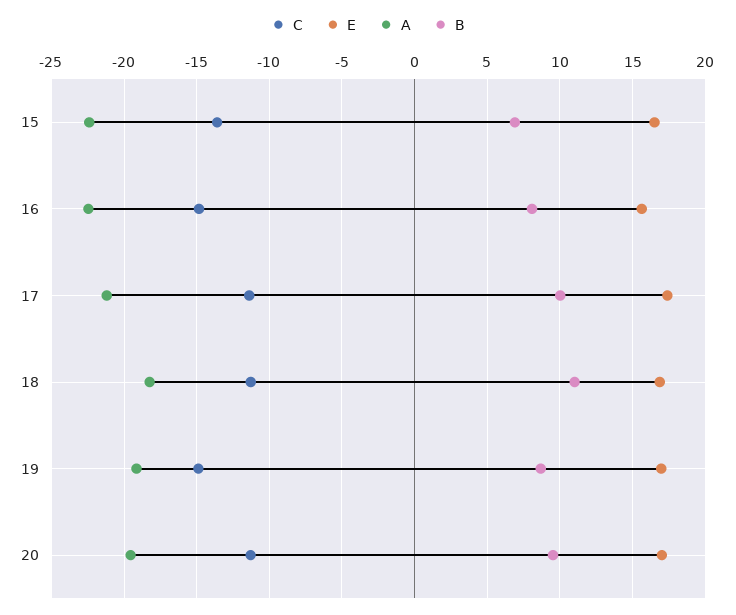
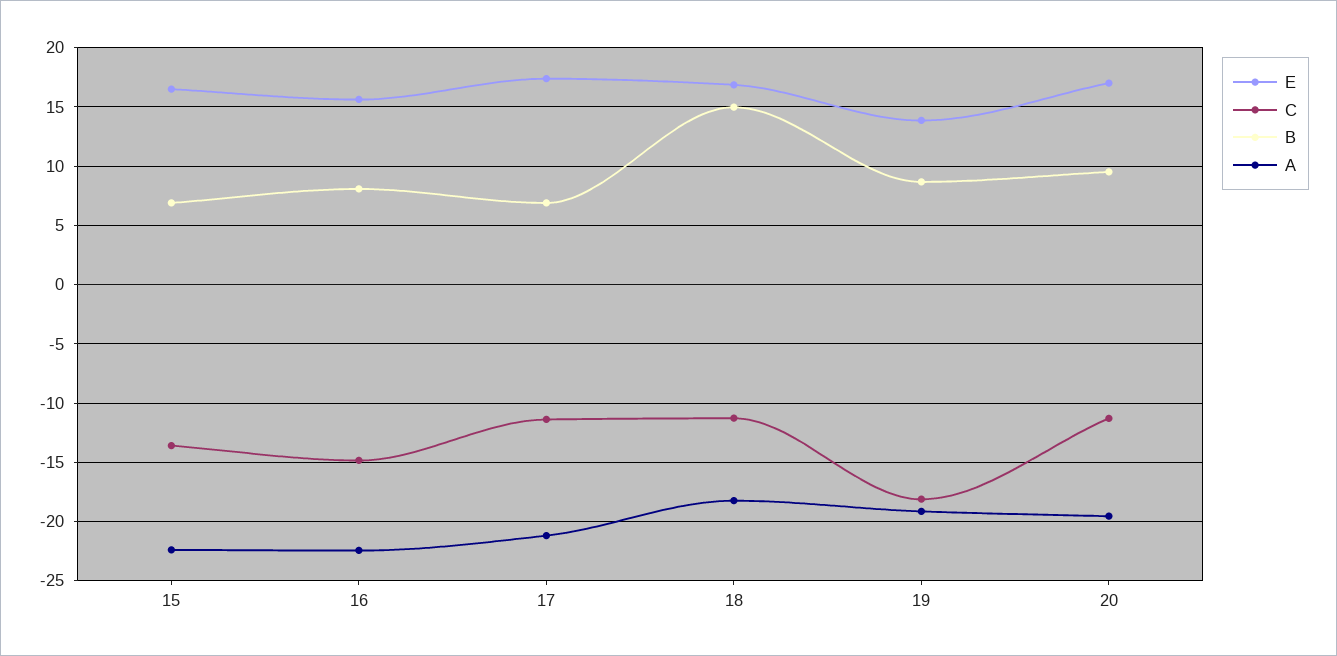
  {
    "C": {
      "15": -13.5,
      "16": -15,
      "17": -11.5,
      "18": -11.5,
-     "19": -15,
+     "19": -18,
      "20": -11.5
    },
    "E": {
      "15": 16.5,
      "16": 15.5,
      "17": 17.5,
      "18": 17,
-     "19": 17,
+     "19": 14,
      "20": 17
    },
    "A": {
      "15": -22.5,
      "16": -22.5,
      "17": -21,
      "18": -18,
      "19": -19,
      "20": -19.5
    },
    "B": {
      "15": 7,
      "16": 8,
-     "17": 10,
+     "17": 7,
-     "18": 11,
+     "18": 15,
      "19": 8.5,
      "20": 9.5
    }
  }

